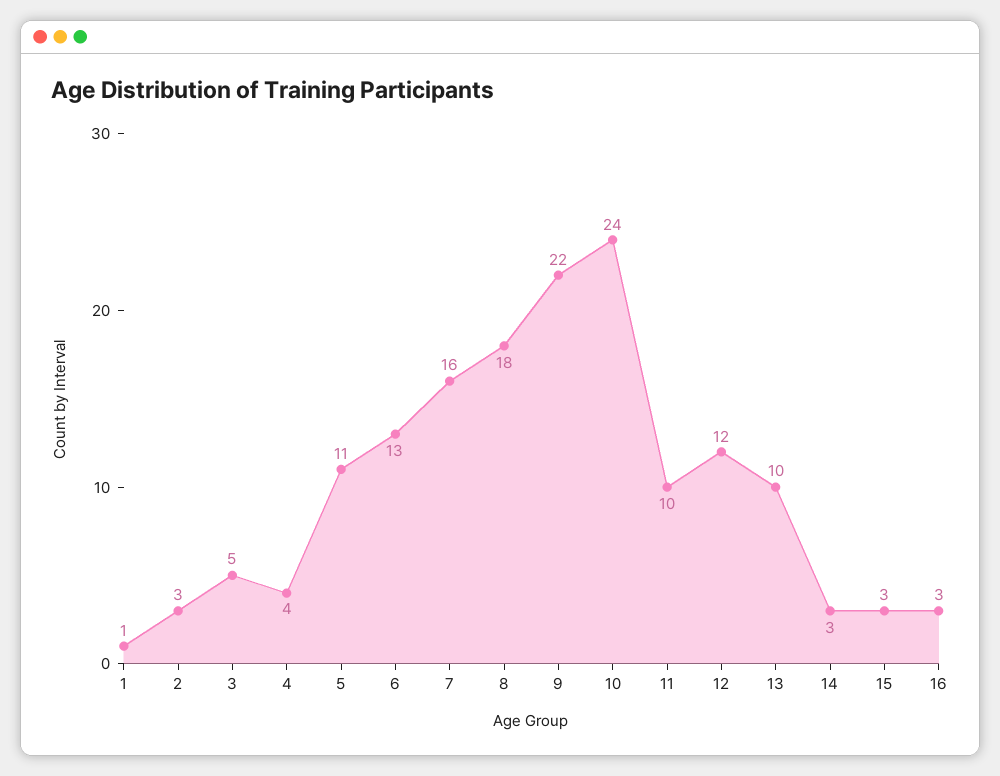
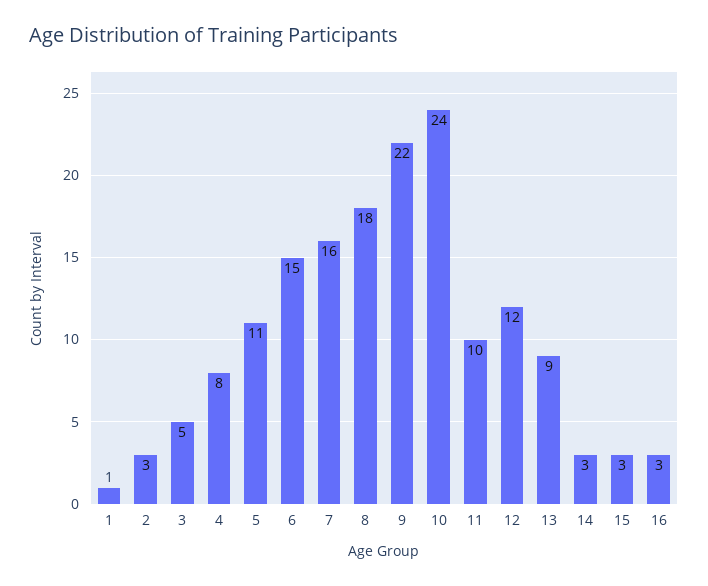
  {
    "1": 1,
    "2": 3,
    "3": 5,
-   "4": 4,
+   "4": 8,
    "5": 11,
-   "6": 13,
+   "6": 15,
    "7": 16,
    "8": 18,
    "9": 22,
    "10": 24,
    "11": 10,
    "12": 12,
-   "13": 10,
+   "13": 9,
    "14": 3,
    "15": 3,
    "16": 3
  }

